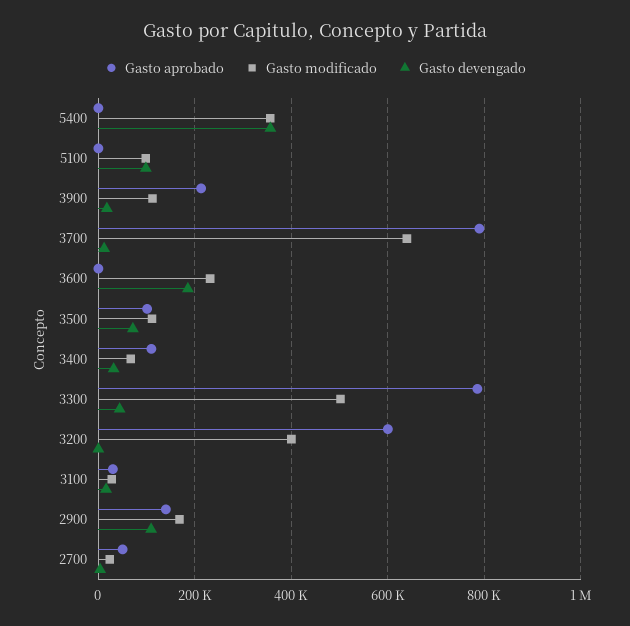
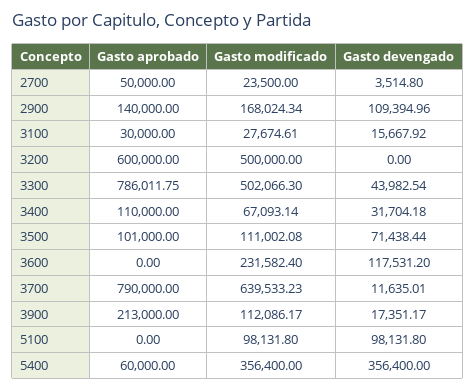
  {
    "Gasto aprobado": {
-     "5400": 0,
+     "5400": 60000,
      "5100": 0,
      "3900": 213000,
      "3700": 790000,
      "3600": 0,
      "3500": 101000,
      "3400": 110000,
      "3300": 786011.75,
      "3200": 600000,
      "3100": 30000,
      "2900": 140000,
      "2700": 50000
    },
    "Gasto modificado": {
      "5400": 356400,
      "5100": 98131.8,
      "3900": 112086.17,
      "3700": 639533.23,
      "3600": 231582.4,
      "3500": 111002.08,
      "3400": 67093.14,
      "3300": 502066.3,
-     "3200": 400000,
+     "3200": 500000,
      "3100": 27674.61,
      "2900": 168024.34,
      "2700": 23500
    },
    "Gasto devengado": {
      "5400": 356400,
      "5100": 98131.8,
      "3900": 17351.17,
      "3700": 11635.01,
-     "3600": 180000,
+     "3600": 117531.2,
      "3500": 71438.44,
      "3400": 31704.18,
      "3300": 43982.54,
      "3200": 0,
      "3100": 15667.92,
      "2900": 109394.96,
      "2700": 3514.8
    }
  }

